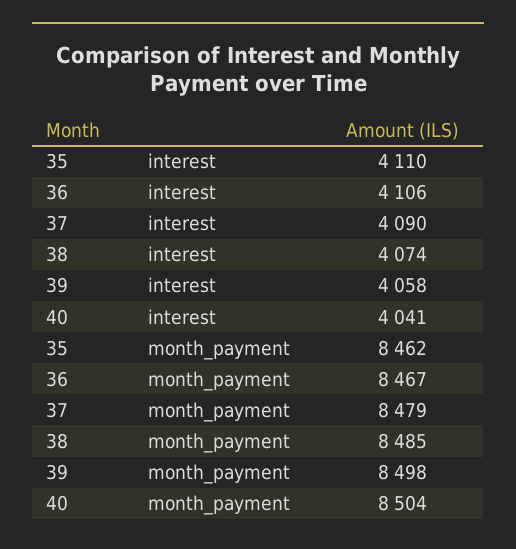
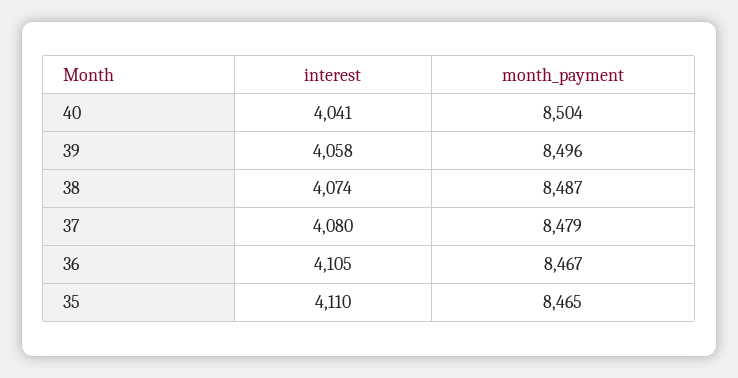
  {
    "35": {
      "interest": 4110,
-     "month_payment": 8462
+     "month_payment": 8465
    },
    "36": {
-     "interest": 4106,
+     "interest": 4105,
      "month_payment": 8467
    },
    "37": {
-     "interest": 4090,
+     "interest": 4080,
      "month_payment": 8479
    },
    "38": {
      "interest": 4074,
-     "month_payment": 8485
+     "month_payment": 8487
    },
    "39": {
      "interest": 4058,
-     "month_payment": 8498
+     "month_payment": 8496
    },
    "40": {
      "interest": 4041,
      "month_payment": 8504
    }
  }

